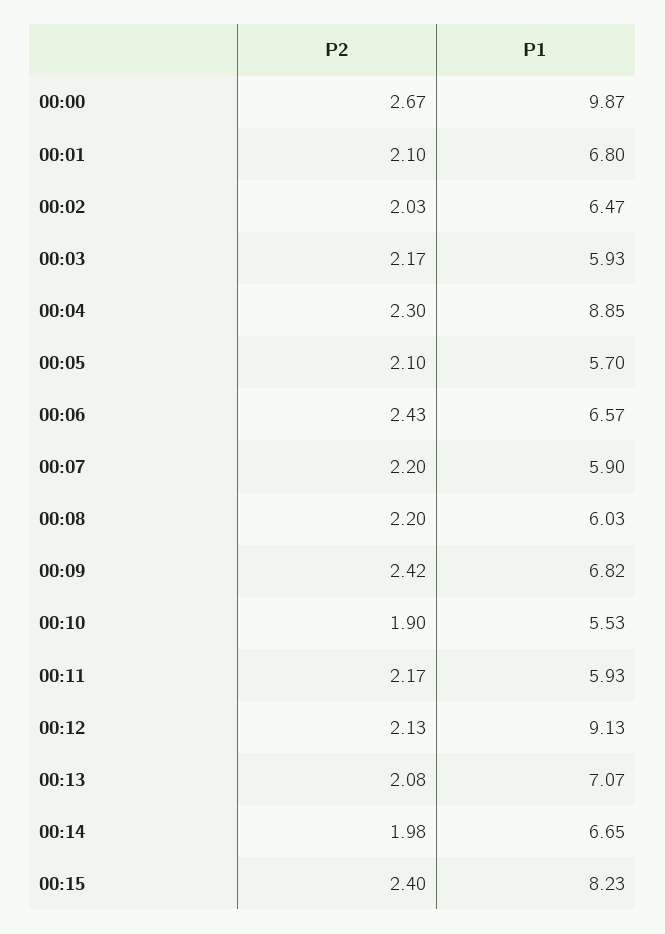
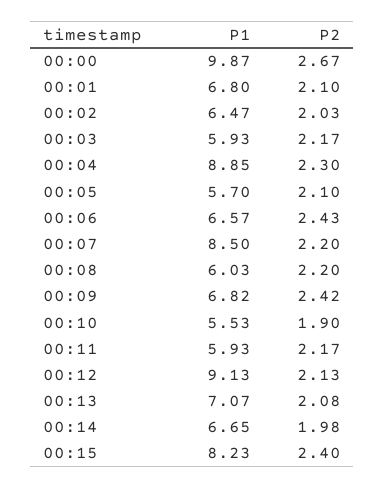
  {
    "P2": {
      "00:00": 2.67,
      "00:01": 2.1,
      "00:02": 2.03,
      "00:03": 2.17,
      "00:04": 2.3,
      "00:05": 2.1,
      "00:06": 2.43,
      "00:07": 2.2,
      "00:08": 2.2,
      "00:09": 2.42,
      "00:10": 1.9,
      "00:11": 2.17,
      "00:12": 2.13,
      "00:13": 2.08,
      "00:14": 1.98,
      "00:15": 2.4
    },
    "P1": {
      "00:00": 9.87,
      "00:01": 6.8,
      "00:02": 6.47,
      "00:03": 5.93,
      "00:04": 8.85,
      "00:05": 5.7,
      "00:06": 6.57,
-     "00:07": 5.9,
+     "00:07": 8.5,
      "00:08": 6.03,
      "00:09": 6.82,
      "00:10": 5.53,
      "00:11": 5.93,
      "00:12": 9.13,
      "00:13": 7.07,
      "00:14": 6.65,
      "00:15": 8.23
    }
  }

